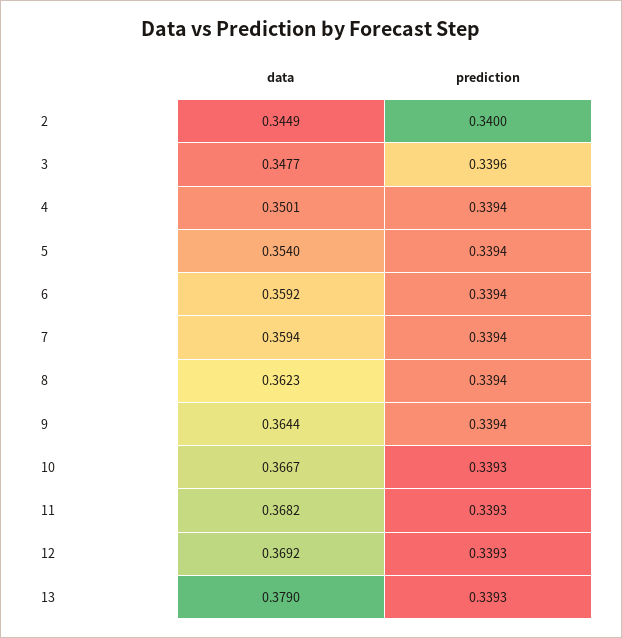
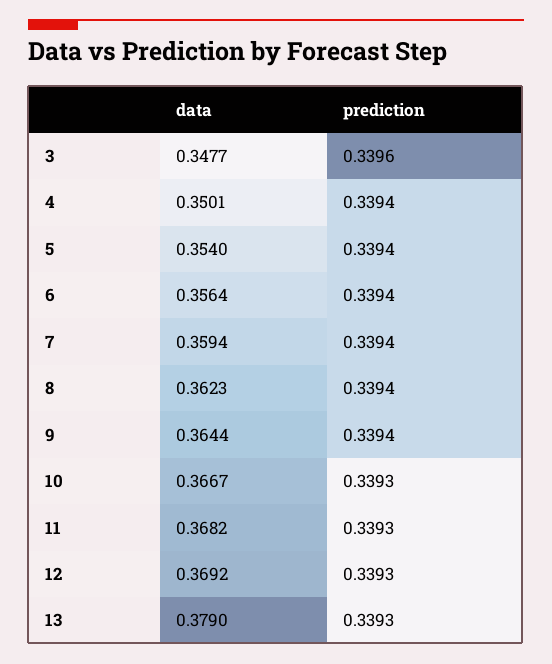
  {
    "data": {
-     "2": 0.3449,
      "3": 0.3477,
      "4": 0.3501,
      "5": 0.354,
-     "6": 0.3592,
+     "6": 0.3564,
      "7": 0.3594,
      "8": 0.3623,
      "9": 0.3644,
      "10": 0.3667,
      "11": 0.3682,
      "12": 0.3692,
      "13": 0.379
    },
    "prediction": {
-     "2": 0.34,
      "3": 0.3396,
      "4": 0.3394,
      "5": 0.3394,
      "6": 0.3394,
      "7": 0.3394,
      "8": 0.3394,
      "9": 0.3394,
      "10": 0.3393,
      "11": 0.3393,
      "12": 0.3393,
      "13": 0.3393
    }
  }

